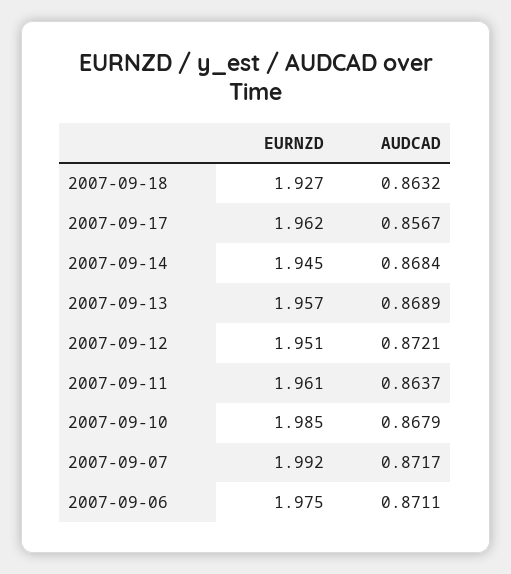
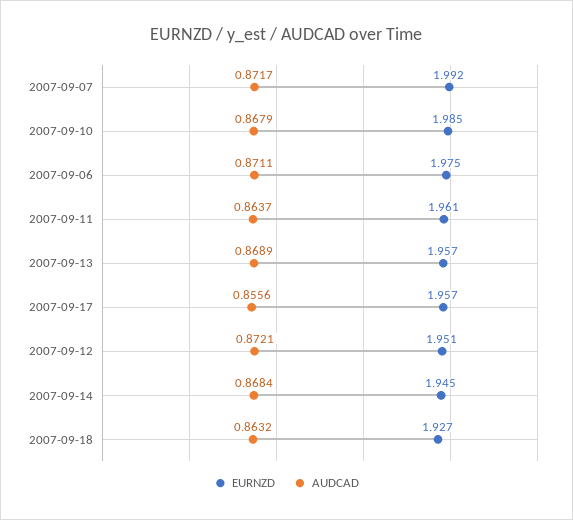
  {
    "EURNZD": {
      "2007-09-18": 1.927,
-     "2007-09-17": 1.962,
+     "2007-09-17": 1.957,
      "2007-09-14": 1.945,
      "2007-09-13": 1.957,
      "2007-09-12": 1.951,
      "2007-09-11": 1.961,
      "2007-09-10": 1.985,
      "2007-09-07": 1.992,
      "2007-09-06": 1.975
    },
    "AUDCAD": {
      "2007-09-18": 0.8632,
-     "2007-09-17": 0.8567,
+     "2007-09-17": 0.8556,
      "2007-09-14": 0.8684,
      "2007-09-13": 0.8689,
      "2007-09-12": 0.8721,
      "2007-09-11": 0.8637,
      "2007-09-10": 0.8679,
      "2007-09-07": 0.8717,
      "2007-09-06": 0.8711
    }
  }

